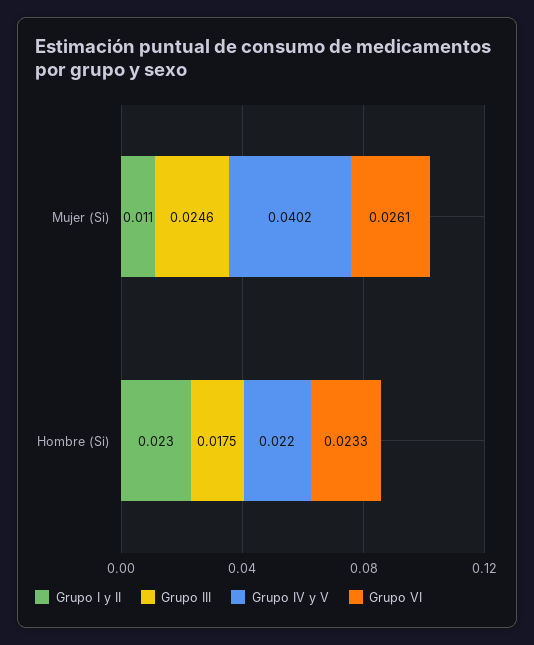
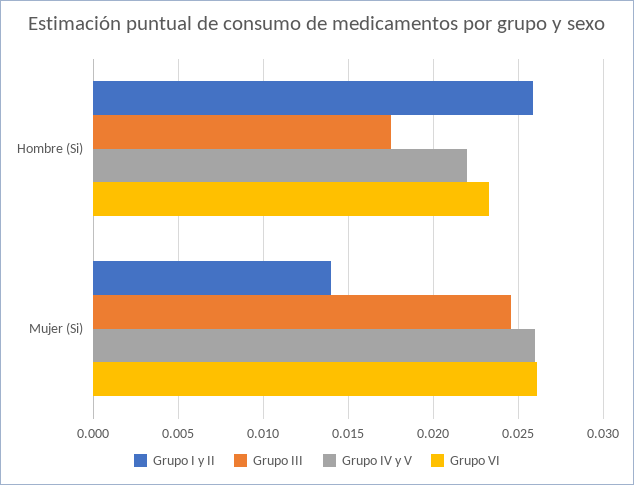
  {
    "Grupo I y II": {
-     "Mujer (Si)": 0.011,
+     "Mujer (Si)": 0.014,
-     "Hombre (Si)": 0.023
+     "Hombre (Si)": 0.026
    },
    "Grupo III": {
      "Mujer (Si)": 0.0246,
      "Hombre (Si)": 0.0175
    },
    "Grupo IV y V": {
-     "Mujer (Si)": 0.0402,
+     "Mujer (Si)": 0.026,
      "Hombre (Si)": 0.022
    },
    "Grupo VI": {
      "Mujer (Si)": 0.0261,
      "Hombre (Si)": 0.0233
    }
  }

